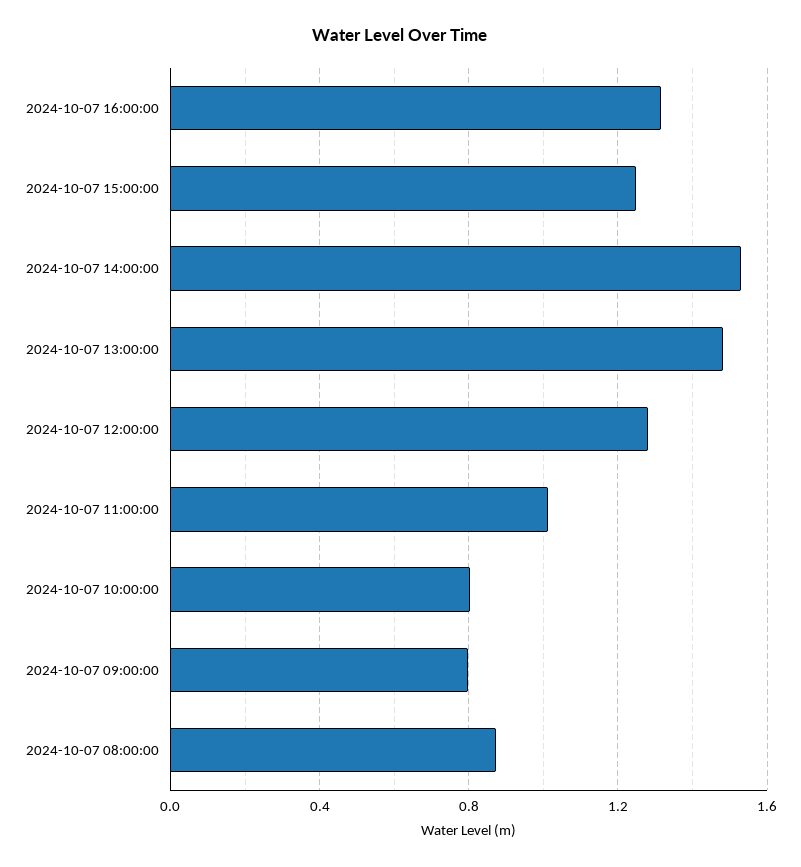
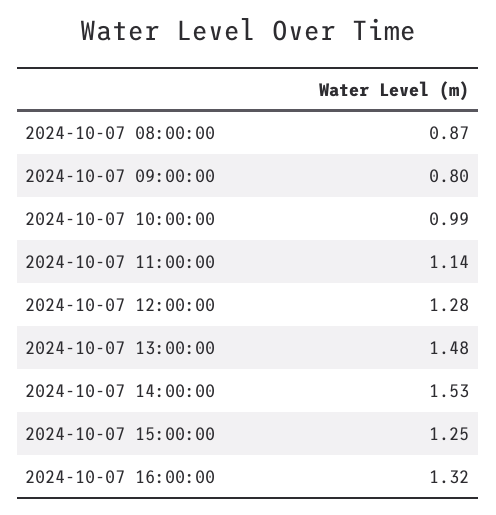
  {
    "2024-10-07 16:00:00": 1.32,
    "2024-10-07 15:00:00": 1.25,
    "2024-10-07 14:00:00": 1.53,
    "2024-10-07 13:00:00": 1.48,
    "2024-10-07 12:00:00": 1.28,
-   "2024-10-07 11:00:00": 1,
+   "2024-10-07 11:00:00": 1.14,
-   "2024-10-07 10:00:00": 0.8,
+   "2024-10-07 10:00:00": 0.99,
    "2024-10-07 09:00:00": 0.8,
    "2024-10-07 08:00:00": 0.87
  }

